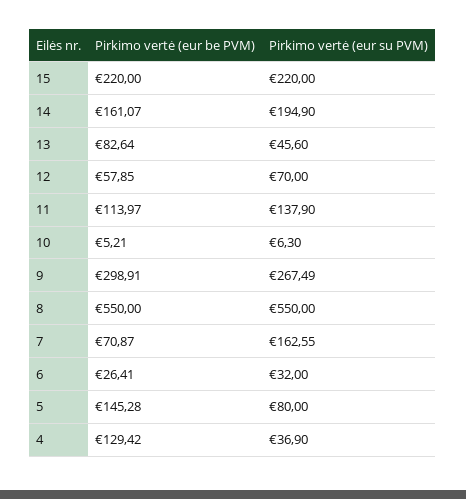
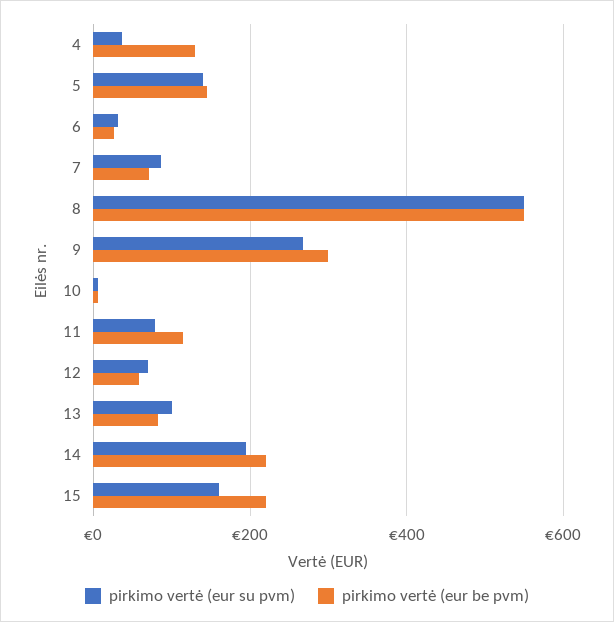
  {
    "Pirkimo vertė (eur be PVM)": {
      "15": 220,
-     "14": 161.07,
+     "14": 220,
      "13": 82.64,
      "12": 57.85,
      "11": 113.97,
      "10": 5.21,
      "9": 298.91,
      "8": 550,
      "7": 70.87,
      "6": 26.41,
      "5": 145.28,
      "4": 129.42
    },
    "Pirkimo vertė (eur su PVM)": {
-     "15": 220,
+     "15": 160,
      "14": 194.9,
-     "13": 45.6,
+     "13": 100,
      "12": 70,
-     "11": 137.9,
+     "11": 80,
      "10": 6.3,
      "9": 267.49,
      "8": 550,
-     "7": 162.55,
+     "7": 80,
      "6": 32,
-     "5": 80,
+     "5": 140,
      "4": 36.9
    }
  }

